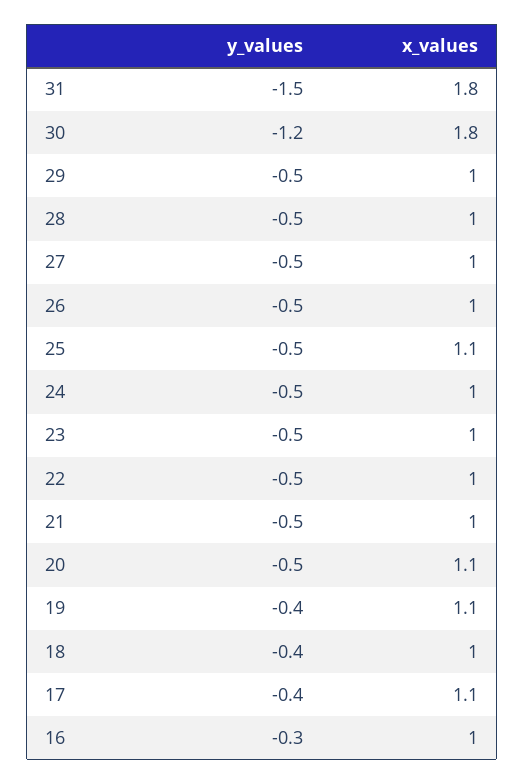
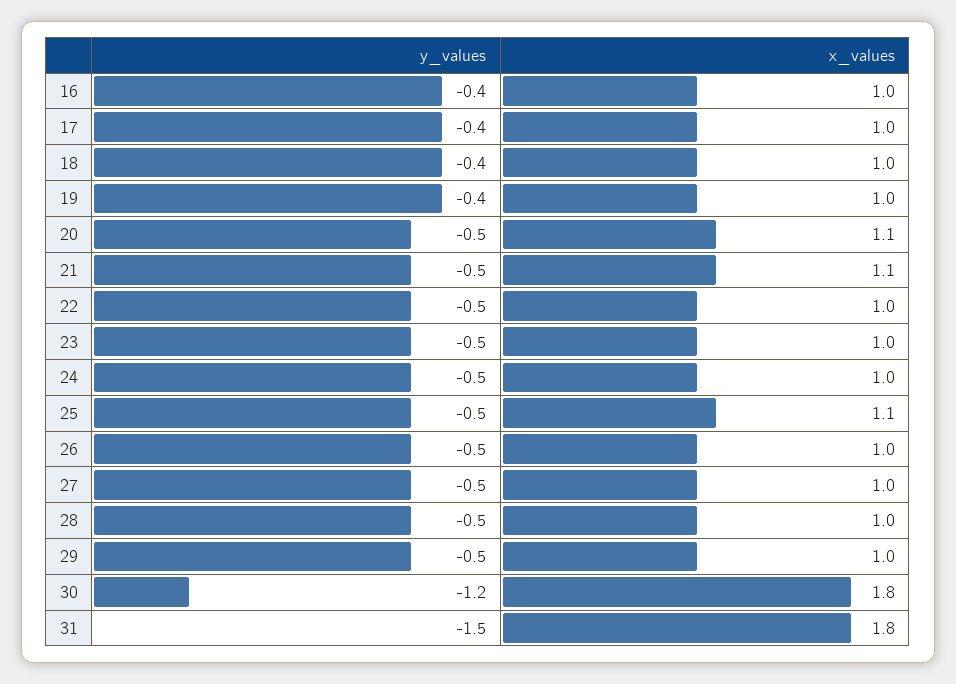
  {
    "y_values": {
      "31": -1.5,
      "30": -1.2,
      "29": -0.5,
      "28": -0.5,
      "27": -0.5,
      "26": -0.5,
      "25": -0.5,
      "24": -0.5,
      "23": -0.5,
      "22": -0.5,
      "21": -0.5,
      "20": -0.5,
      "19": -0.4,
      "18": -0.4,
      "17": -0.4,
-     "16": -0.3
+     "16": -0.4
    },
    "x_values": {
      "31": 1.8,
      "30": 1.8,
      "29": 1,
      "28": 1,
      "27": 1,
      "26": 1,
      "25": 1.1,
      "24": 1,
      "23": 1,
      "22": 1,
-     "21": 1,
+     "21": 1.1,
      "20": 1.1,
-     "19": 1.1,
+     "19": 1,
      "18": 1,
-     "17": 1.1,
+     "17": 1,
      "16": 1
    }
  }

